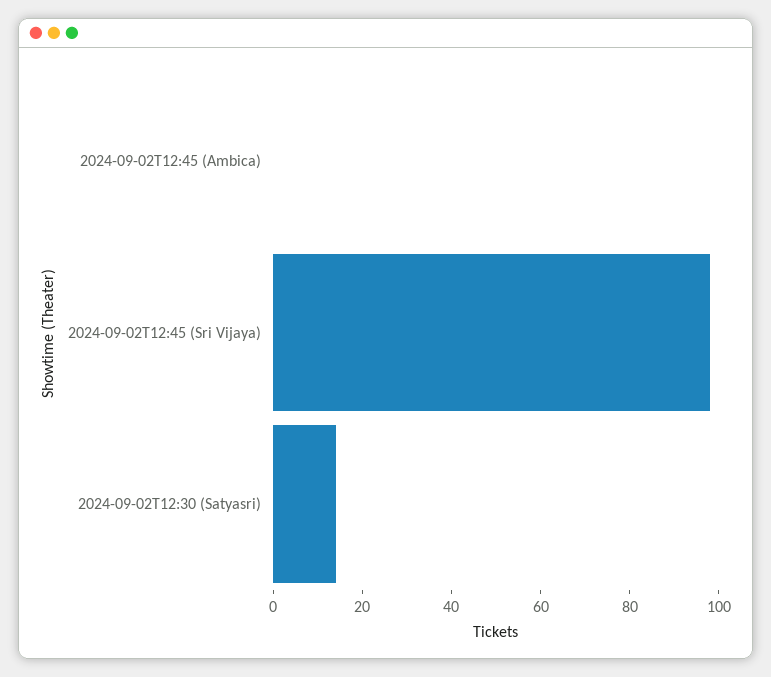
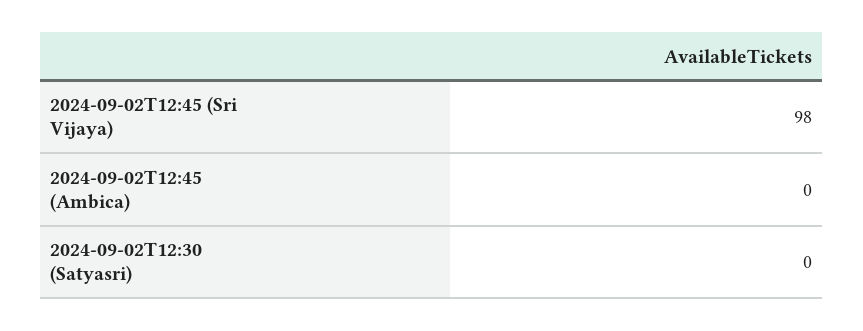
  {
    "2024-09-02T12:45 (Ambica)": 0,
    "2024-09-02T12:45 (Sri Vijaya)": 98,
-   "2024-09-02T12:30 (Satyasri)": 15
+   "2024-09-02T12:30 (Satyasri)": 0
  }

